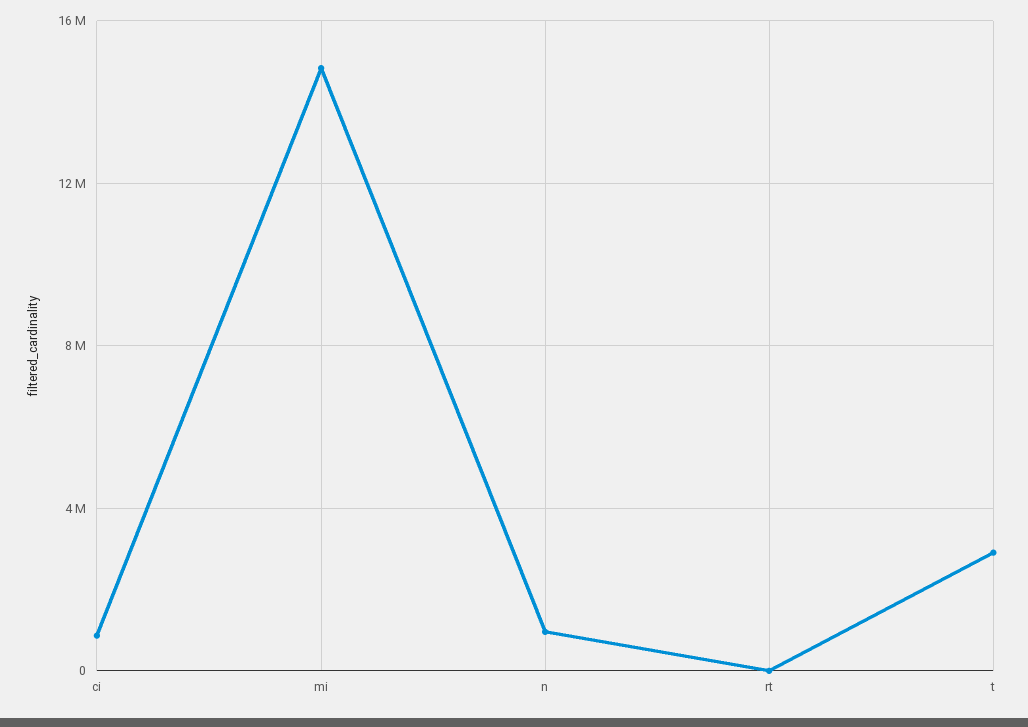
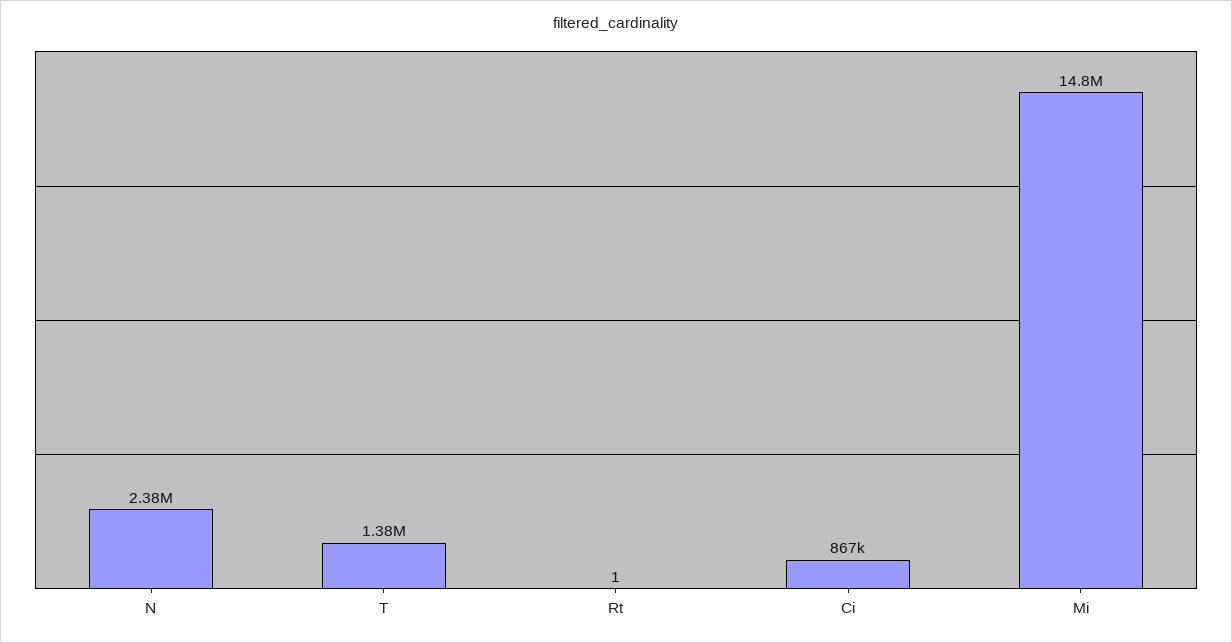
  {
    "ci": 867000,
    "mi": 14800000,
-   "n": 1000000,
+   "n": 2380000,
    "rt": 1,
-   "t": 3000000
+   "t": 1380000
  }

